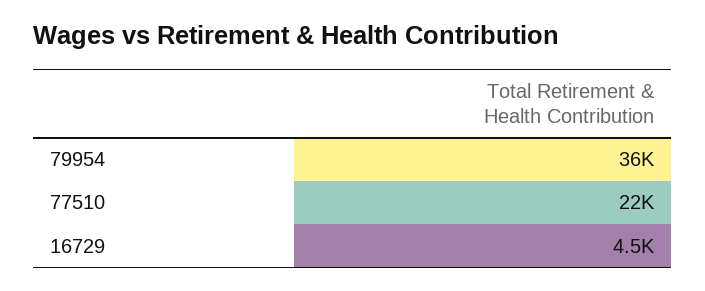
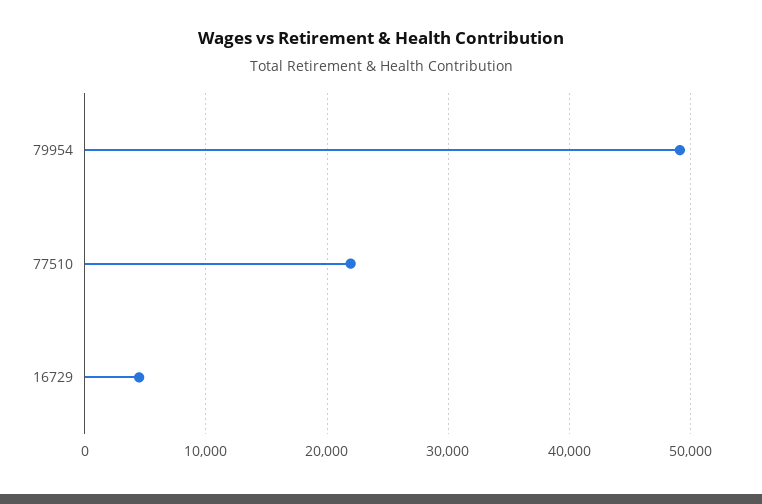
  {
-   "79954": 36000,
+   "79954": 49000,
    "77510": 22000,
    "16729": 4500
  }

